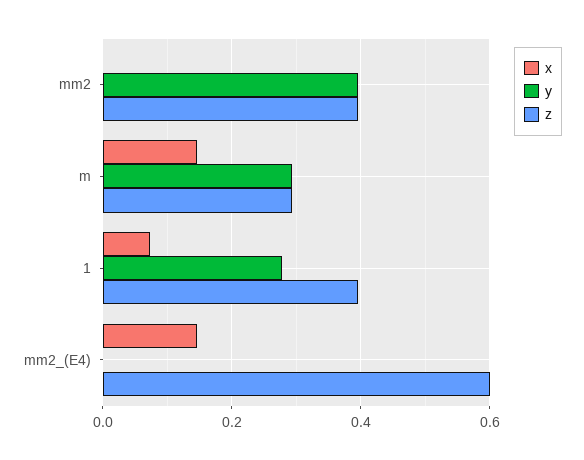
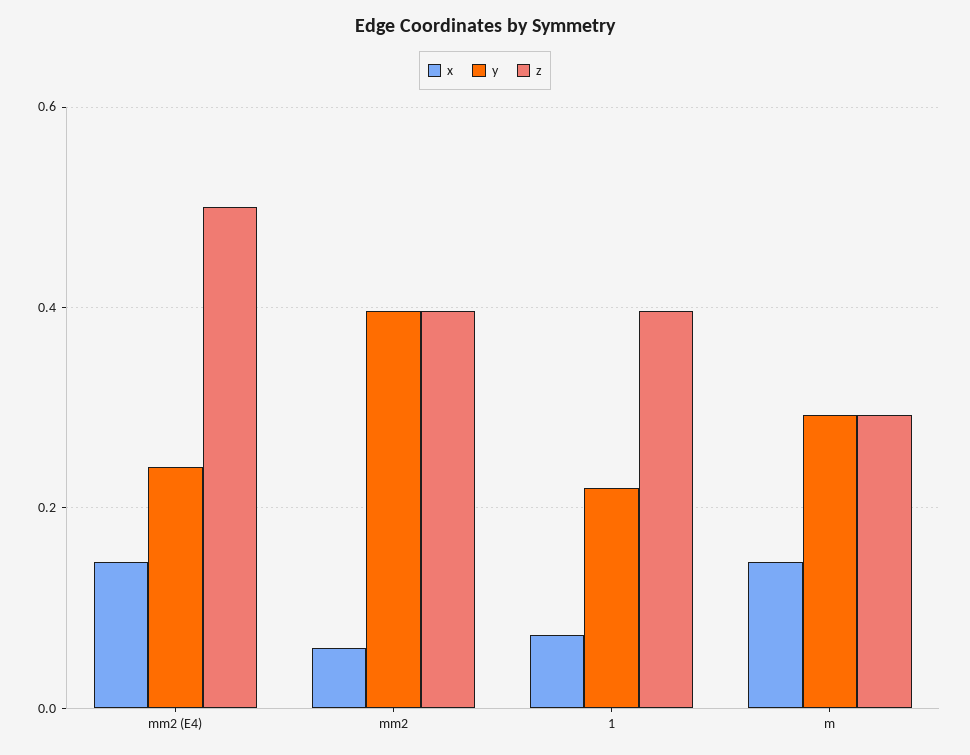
  {
    "x": {
-     "mm2": 0,
+     "mm2": 0.06,
      "m": 0.14,
      "1": 0.08,
      "mm2_(E4)": 0.14
    },
    "y": {
      "mm2": 0.4,
      "m": 0.3,
-     "1": 0.28,
+     "1": 0.22,
-     "mm2_(E4)": 0
+     "mm2_(E4)": 0.24
    },
    "z": {
      "mm2": 0.4,
      "m": 0.3,
      "1": 0.4,
-     "mm2_(E4)": 0.6
+     "mm2_(E4)": 0.5
    }
  }

